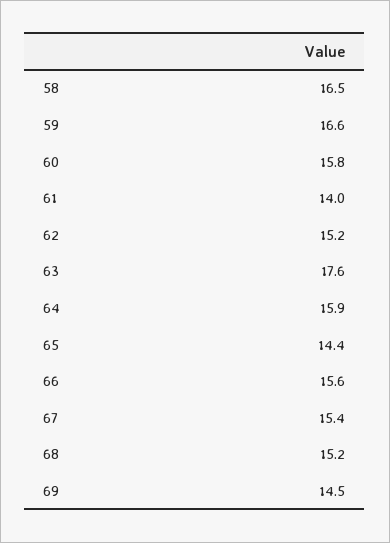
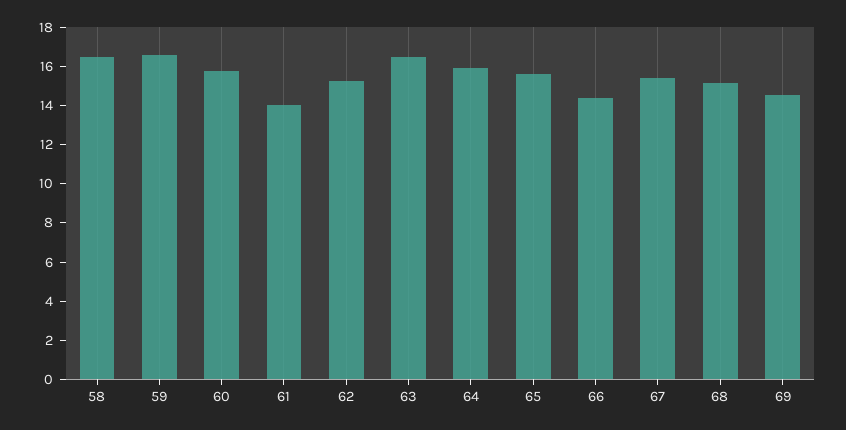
  {
    "58": 16.5,
    "59": 16.6,
    "60": 15.8,
    "61": 14,
    "62": 15.2,
-   "63": 17.6,
+   "63": 16.5,
    "64": 15.9,
-   "65": 14.4,
+   "65": 15.5,
-   "66": 15.6,
+   "66": 14.5,
    "67": 15.4,
    "68": 15.2,
    "69": 14.5
  }

